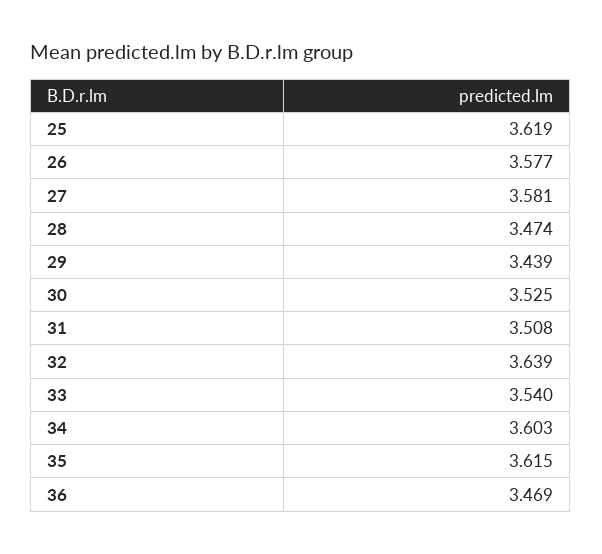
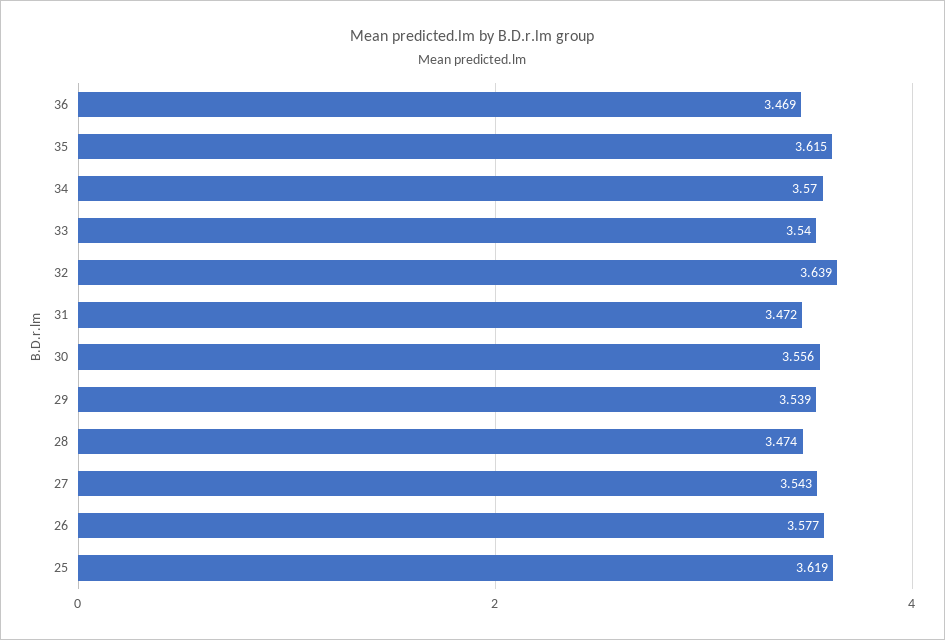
  {
    "25": 3.619,
    "26": 3.577,
-   "27": 3.581,
+   "27": 3.543,
    "28": 3.474,
-   "29": 3.439,
+   "29": 3.539,
-   "30": 3.525,
+   "30": 3.556,
-   "31": 3.508,
+   "31": 3.472,
    "32": 3.639,
    "33": 3.54,
-   "34": 3.603,
+   "34": 3.57,
    "35": 3.615,
    "36": 3.469
  }

